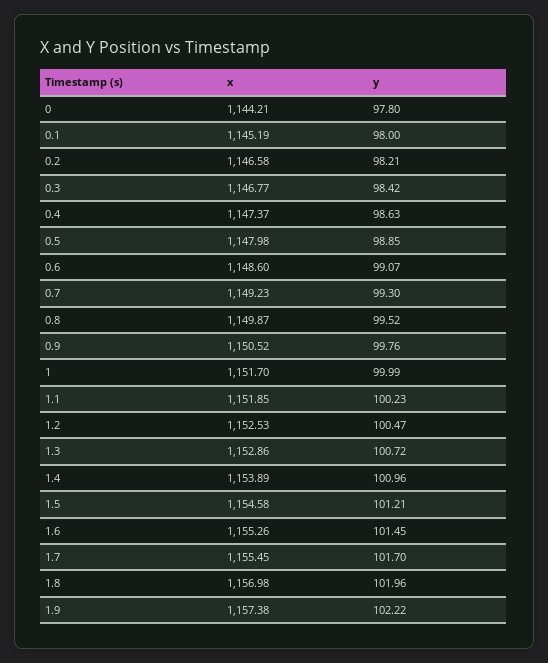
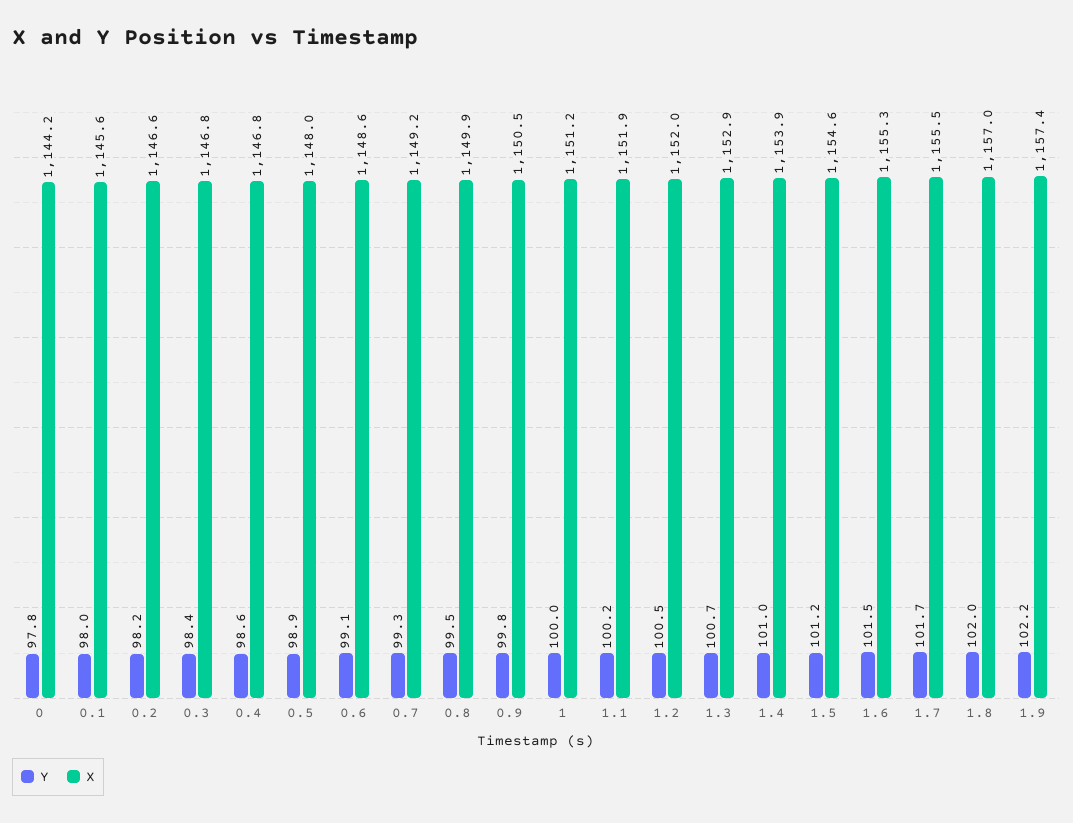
  {
    "x": {
      "0": 1144.21,
-     "0.1": 1145.19,
+     "0.1": 1145.6,
      "0.2": 1146.58,
      "0.3": 1146.77,
-     "0.4": 1147.37,
+     "0.4": 1146.8,
      "0.5": 1147.98,
      "0.6": 1148.6,
      "0.7": 1149.23,
      "0.8": 1149.87,
      "0.9": 1150.52,
-     "1": 1151.7,
+     "1": 1151.2,
      "1.1": 1151.85,
-     "1.2": 1152.53,
+     "1.2": 1152,
      "1.3": 1152.86,
      "1.4": 1153.89,
      "1.5": 1154.58,
      "1.6": 1155.26,
      "1.7": 1155.45,
      "1.8": 1156.98,
      "1.9": 1157.38
    },
    "y": {
      "0": 97.8,
      "0.1": 98,
      "0.2": 98.21,
      "0.3": 98.42,
      "0.4": 98.63,
      "0.5": 98.85,
      "0.6": 99.07,
      "0.7": 99.3,
      "0.8": 99.52,
      "0.9": 99.76,
      "1": 99.99,
      "1.1": 100.23,
      "1.2": 100.47,
      "1.3": 100.72,
      "1.4": 100.96,
      "1.5": 101.21,
      "1.6": 101.45,
      "1.7": 101.7,
      "1.8": 101.96,
      "1.9": 102.22
    }
  }

